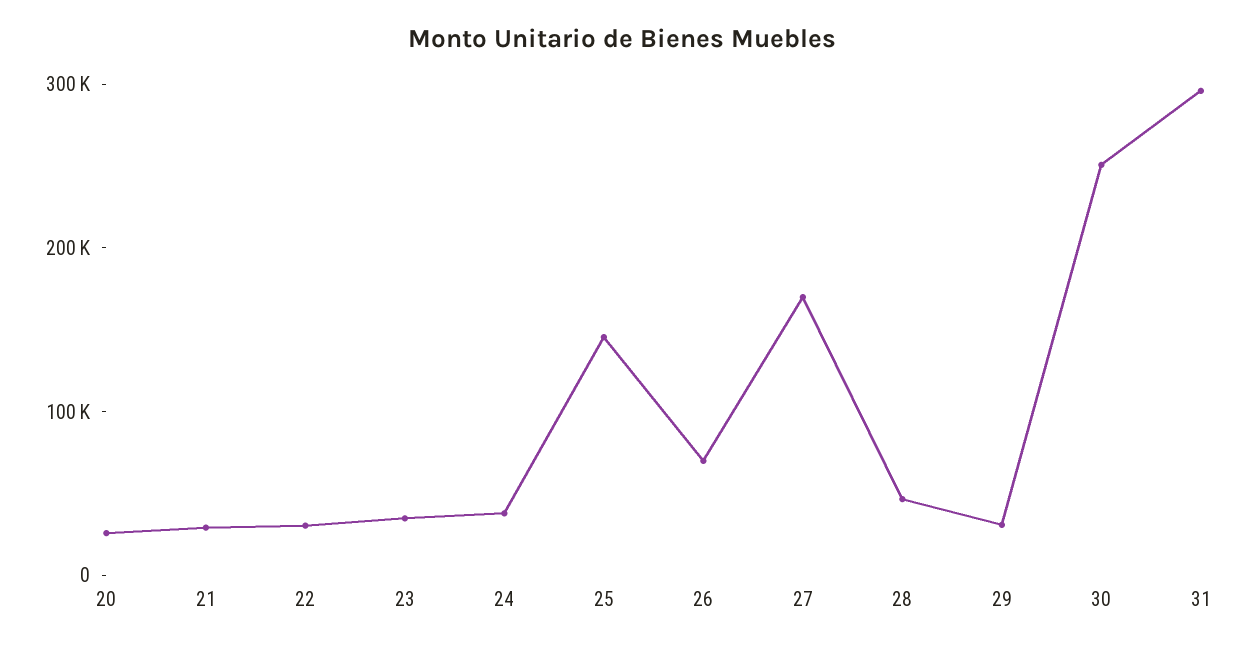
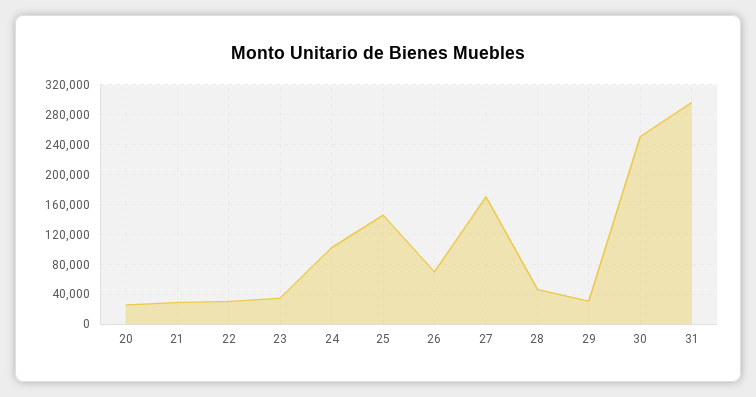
  {
    "20": 30000,
    "21": 30000,
    "22": 30000,
    "23": 30000,
-   "24": 40000,
+   "24": 100000,
    "25": 150000,
    "26": 70000,
    "27": 170000,
    "28": 50000,
    "29": 30000,
    "30": 250000,
    "31": 300000
  }

